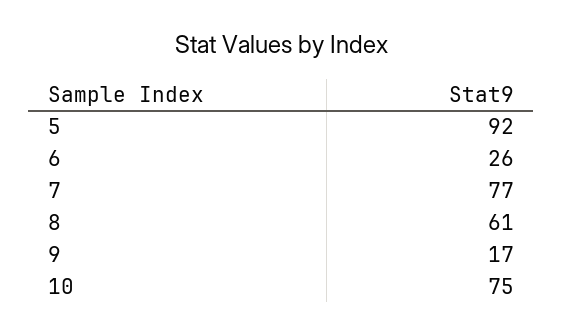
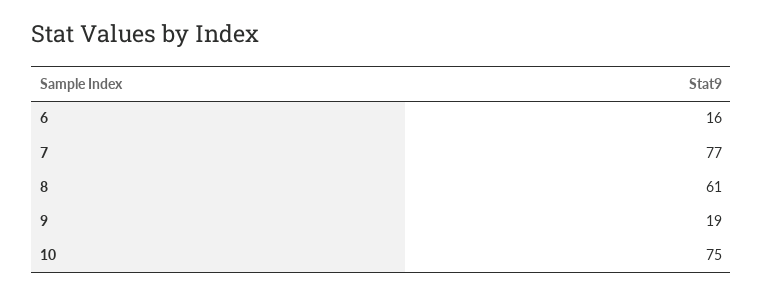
  {
-   "5": 92,
-   "6": 26,
+   "6": 16,
    "7": 77,
    "8": 61,
-   "9": 17,
+   "9": 19,
    "10": 75
  }

